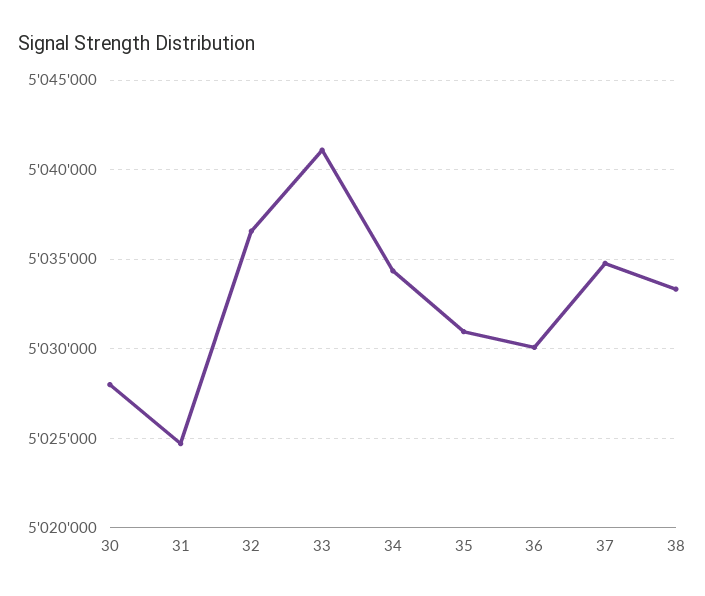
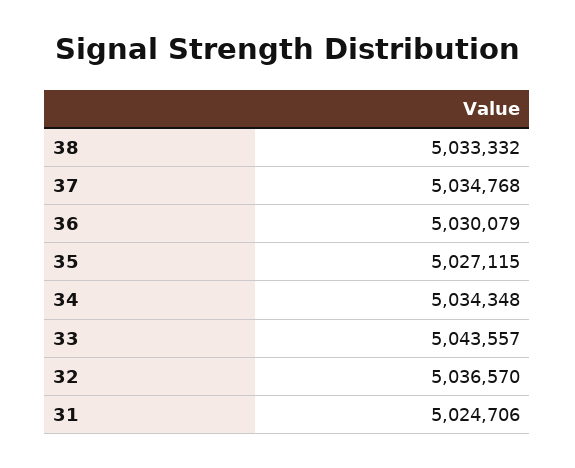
  {
-   "30": 5028000,
    "31": 5024706,
    "32": 5036570,
-   "33": 5041000,
+   "33": 5043557,
    "34": 5034348,
-   "35": 5031000,
+   "35": 5027115,
    "36": 5030079,
    "37": 5034768,
    "38": 5033332
  }

